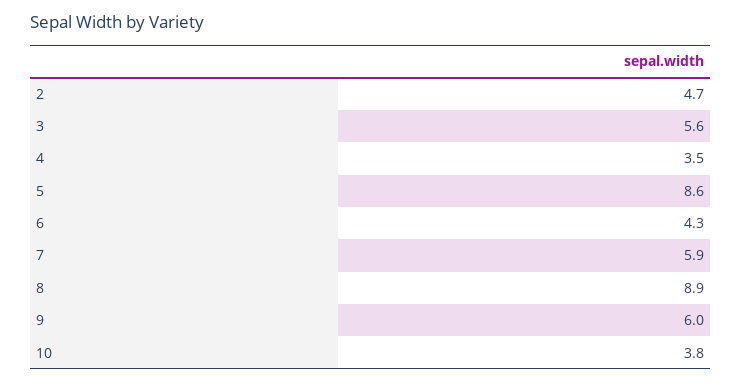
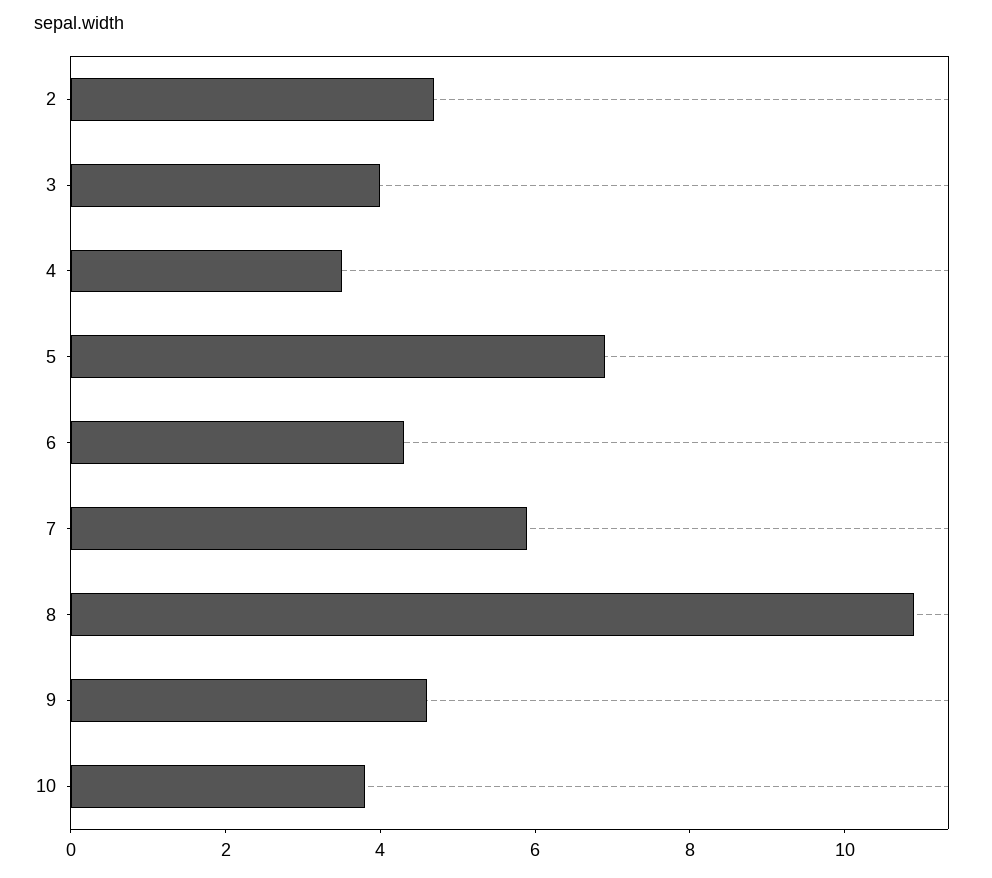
  {
    "2": 4.7,
-   "3": 5.6,
+   "3": 4,
    "4": 3.5,
-   "5": 8.6,
+   "5": 7,
    "6": 4.3,
    "7": 5.9,
-   "8": 8.9,
+   "8": 11,
-   "9": 6,
+   "9": 4.5,
    "10": 3.8
  }

